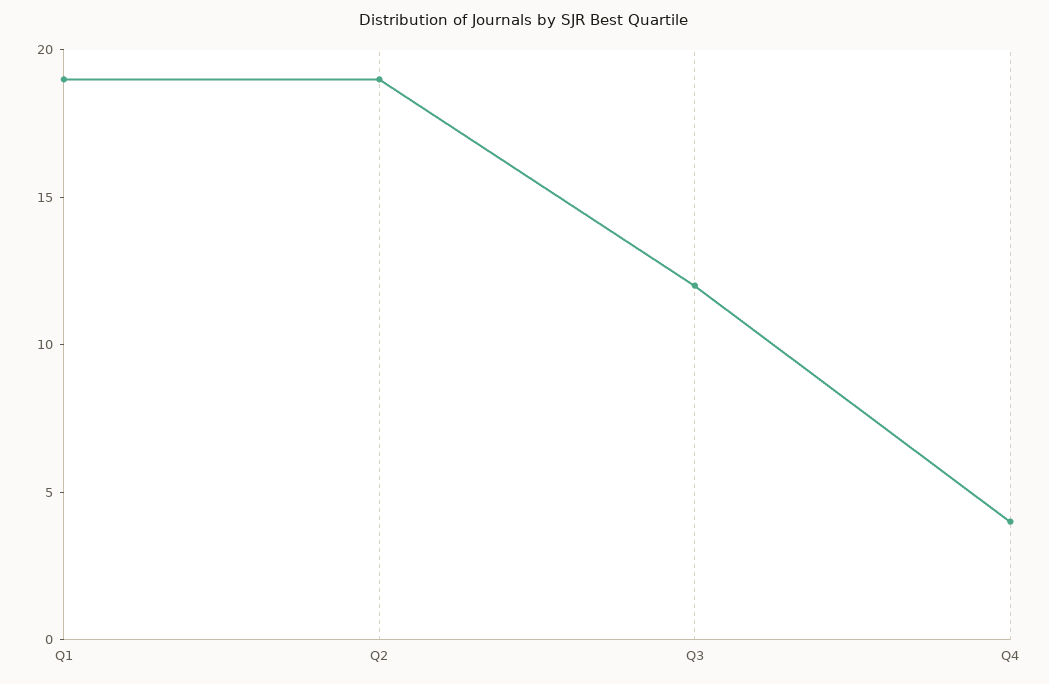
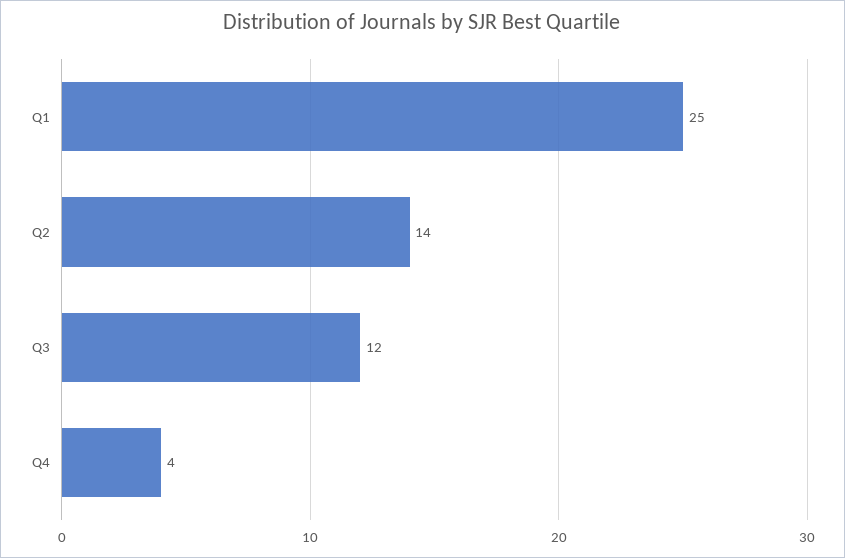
  {
-   "Q1": 19,
+   "Q1": 25,
-   "Q2": 19,
+   "Q2": 14,
    "Q3": 12,
    "Q4": 4
  }

